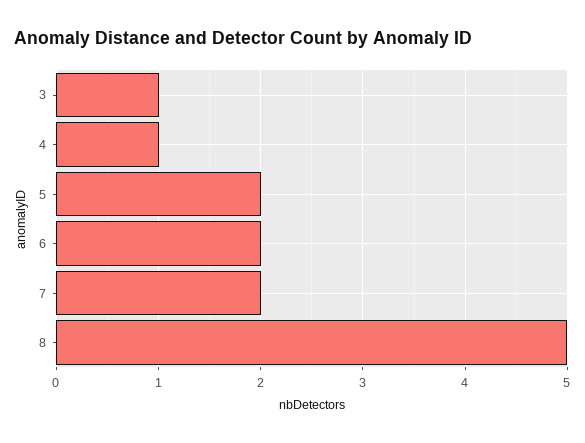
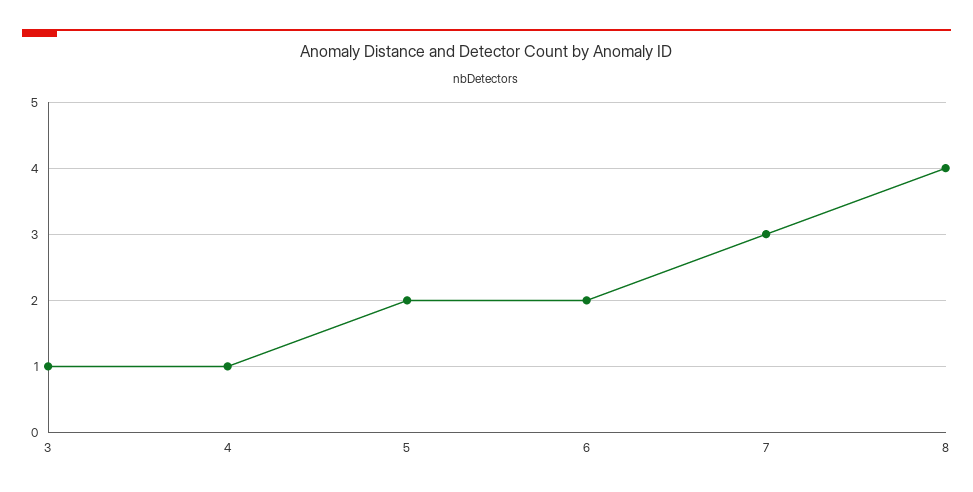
  {
    "3": 1,
    "4": 1,
    "5": 2,
    "6": 2,
-   "7": 2,
+   "7": 3,
-   "8": 5
+   "8": 4
  }

